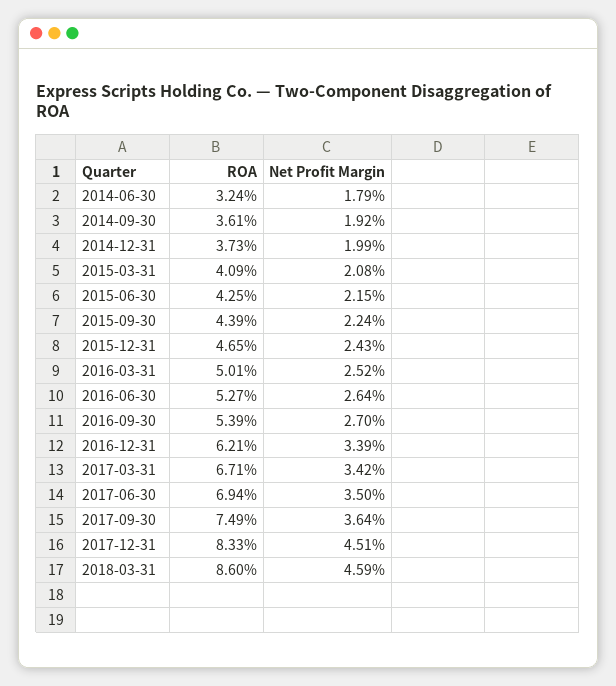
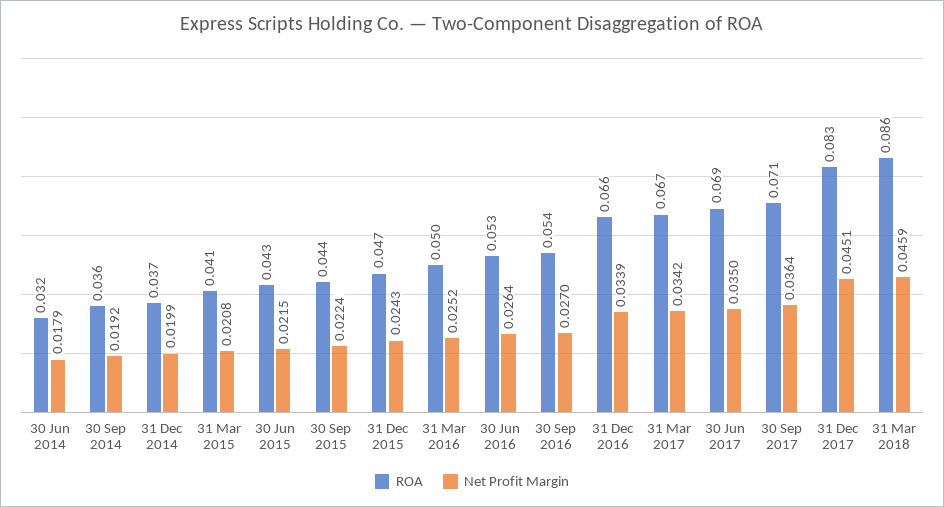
  {
    "ROA": {
      "2014-06-30": 0.0324,
      "2014-09-30": 0.0361,
      "2014-12-31": 0.0373,
      "2015-03-31": 0.0409,
      "2015-06-30": 0.0425,
      "2015-09-30": 0.0439,
      "2015-12-31": 0.0465,
      "2016-03-31": 0.0501,
      "2016-06-30": 0.0527,
      "2016-09-30": 0.0539,
-     "2016-12-31": 0.0621,
+     "2016-12-31": 0.066,
      "2017-03-31": 0.0671,
      "2017-06-30": 0.0694,
-     "2017-09-30": 0.0749,
+     "2017-09-30": 0.071,
      "2017-12-31": 0.0833,
      "2018-03-31": 0.086
    },
    "Net Profit Margin": {
      "2014-06-30": 0.0179,
      "2014-09-30": 0.0192,
      "2014-12-31": 0.0199,
      "2015-03-31": 0.0208,
      "2015-06-30": 0.0215,
      "2015-09-30": 0.0224,
      "2015-12-31": 0.0243,
      "2016-03-31": 0.0252,
      "2016-06-30": 0.0264,
      "2016-09-30": 0.027,
      "2016-12-31": 0.0339,
      "2017-03-31": 0.0342,
      "2017-06-30": 0.035,
      "2017-09-30": 0.0364,
      "2017-12-31": 0.0451,
      "2018-03-31": 0.0459
    }
  }

